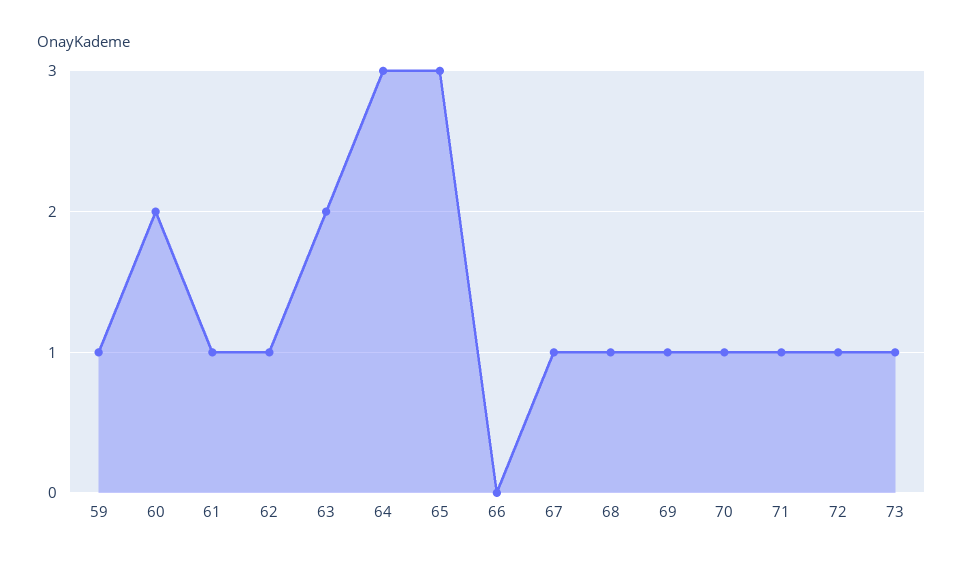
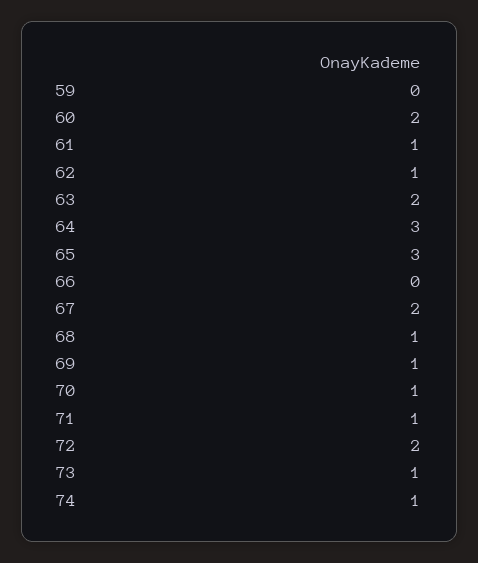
  {
-   "59": 1,
+   "59": 0,
    "60": 2,
    "61": 1,
    "62": 1,
    "63": 2,
    "64": 3,
    "65": 3,
    "66": 0,
-   "67": 1,
+   "67": 2,
    "68": 1,
    "69": 1,
    "70": 1,
    "71": 1,
-   "72": 1,
+   "72": 2,
-   "73": 1
+   "73": 1,
+   "74": 1
  }

